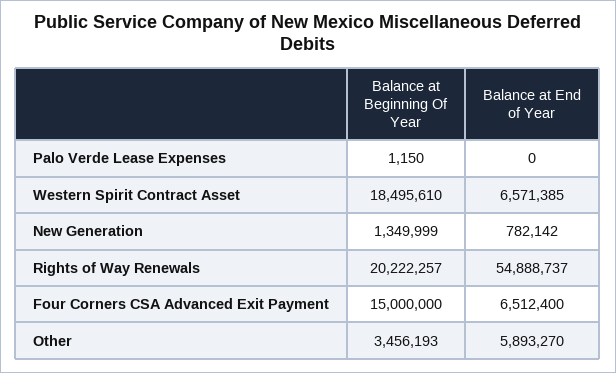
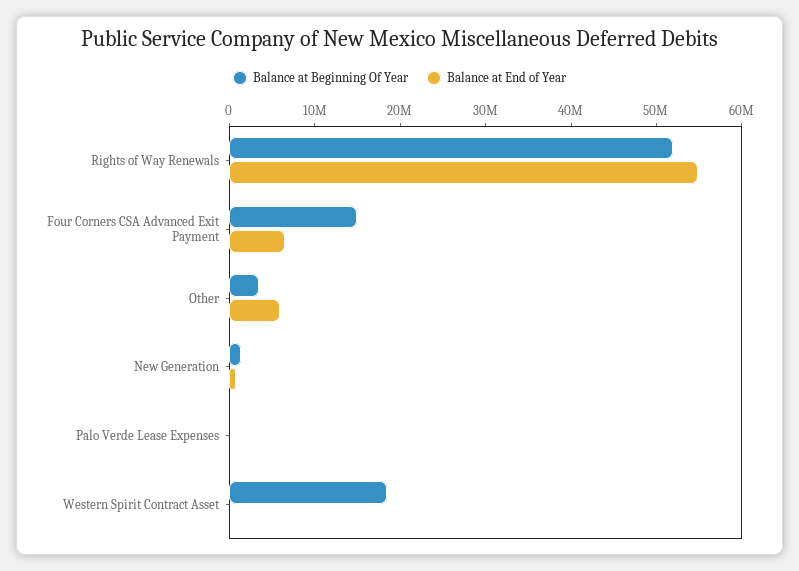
  {
    "Balance at Beginning Of Year": {
      "Palo Verde Lease Expenses": 1150,
      "Western Spirit Contract Asset": 18495610,
      "New Generation": 1349999,
-     "Rights of Way Renewals": 20222257,
+     "Rights of Way Renewals": 52000000,
      "Four Corners CSA Advanced Exit Payment": 15000000,
      "Other": 3456193
    },
    "Balance at End of Year": {
      "Palo Verde Lease Expenses": 0,
-     "Western Spirit Contract Asset": 6571385,
+     "Western Spirit Contract Asset": 0,
      "New Generation": 782142,
      "Rights of Way Renewals": 54888737,
      "Four Corners CSA Advanced Exit Payment": 6512400,
      "Other": 5893270
    }
  }

